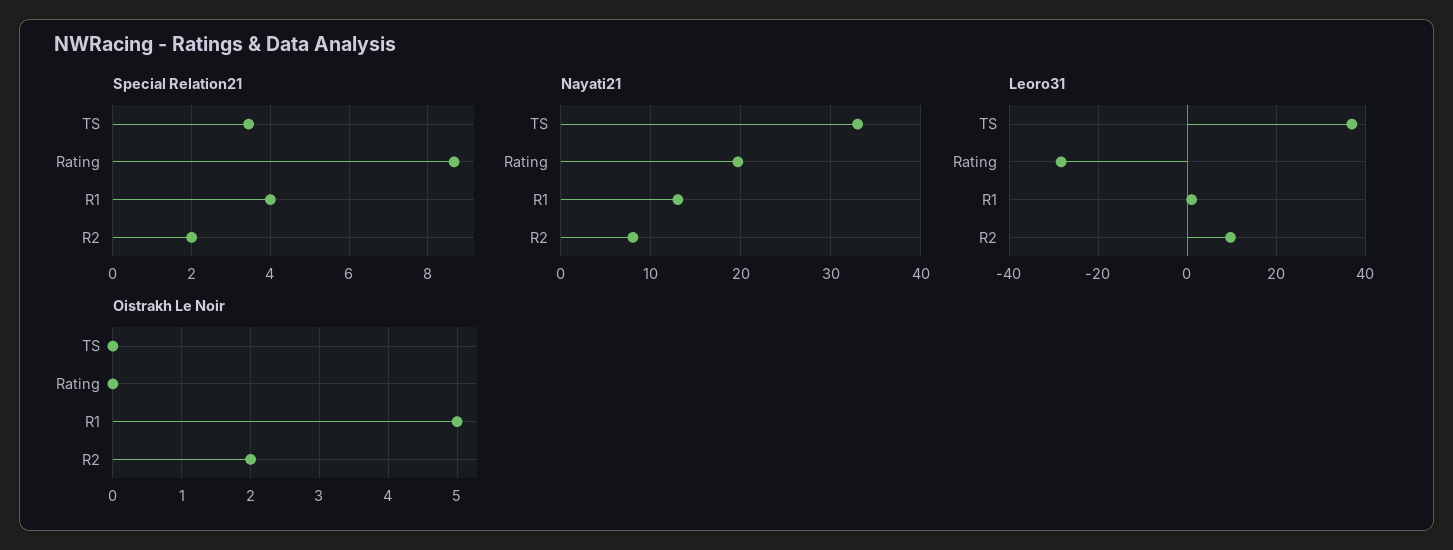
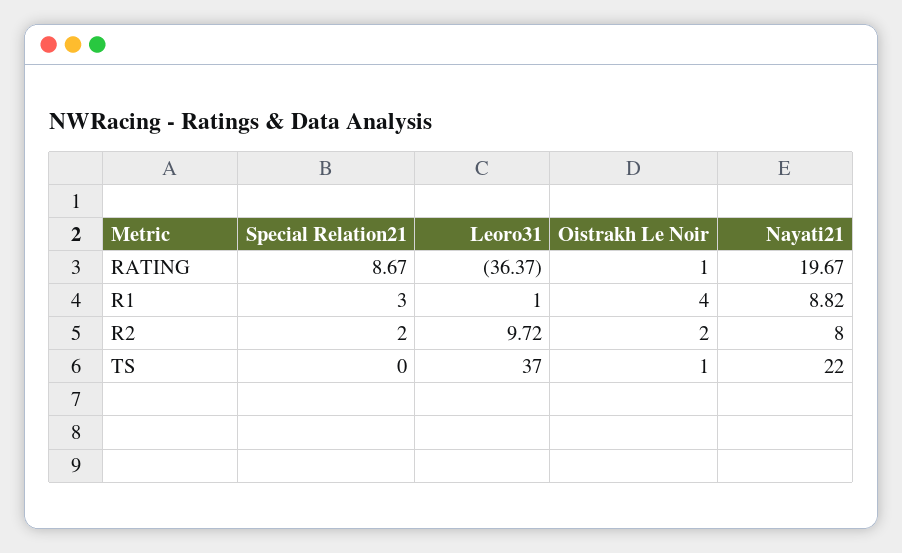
  {
    "Special Relation21": {
-     "TS": 3.4,
+     "TS": 0,
      "Rating": 8.67,
-     "R1": 4,
+     "R1": 3,
      "R2": 2
    },
    "Nayati21": {
-     "TS": 33,
+     "TS": 22,
      "Rating": 19.67,
-     "R1": 13,
+     "R1": 8.82,
      "R2": 8
    },
    "Leoro31": {
      "TS": 37,
-     "Rating": -28,
+     "Rating": -36.37,
      "R1": 1,
      "R2": 9.72
    },
    "Oistrakh Le Noir": {
-     "TS": 0,
+     "TS": 1,
-     "Rating": 0,
+     "Rating": 1,
-     "R1": 5,
+     "R1": 4,
      "R2": 2
    }
  }

